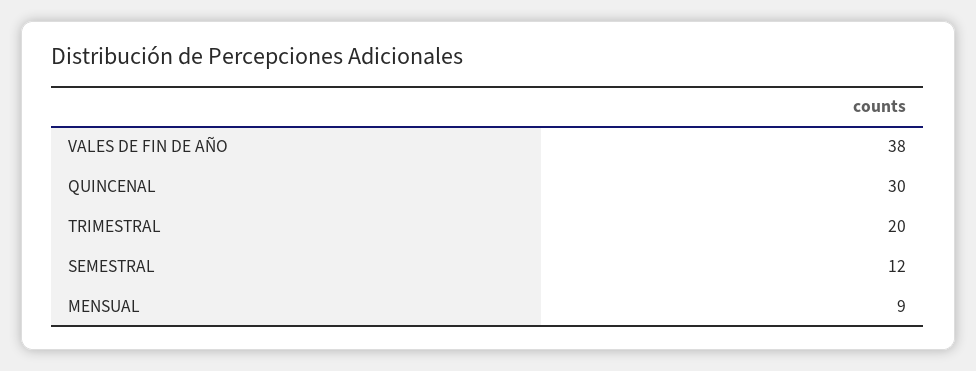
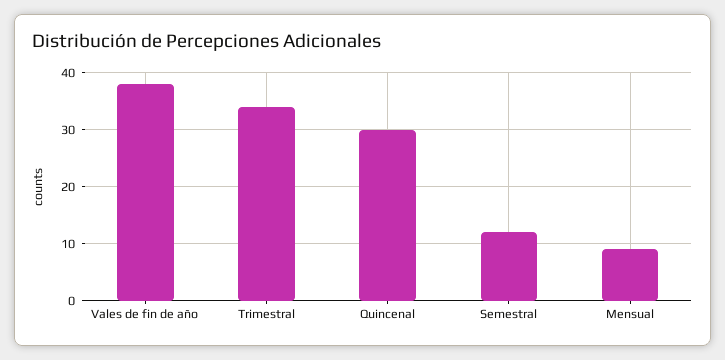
  {
    "VALES DE FIN DE AÑO": 38,
    "QUINCENAL": 30,
-   "TRIMESTRAL": 20,
+   "TRIMESTRAL": 35,
    "SEMESTRAL": 12,
    "MENSUAL": 9
  }

